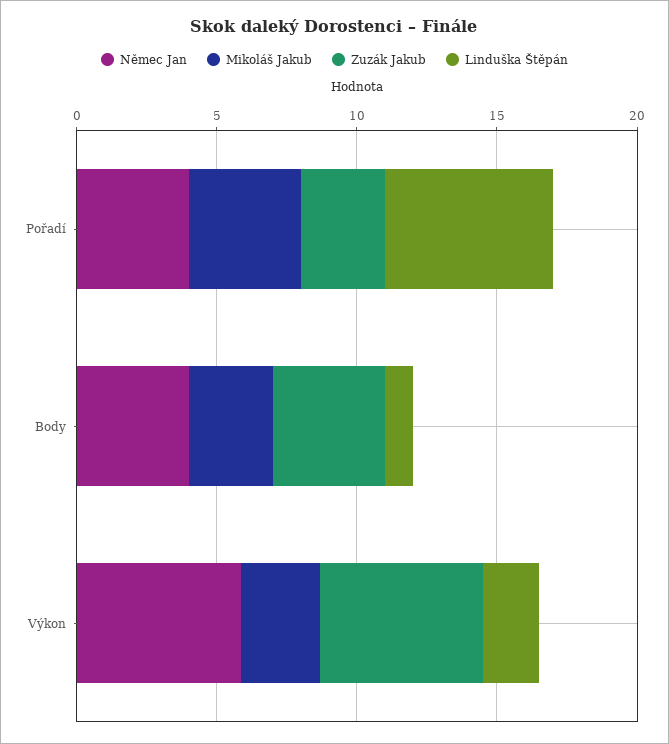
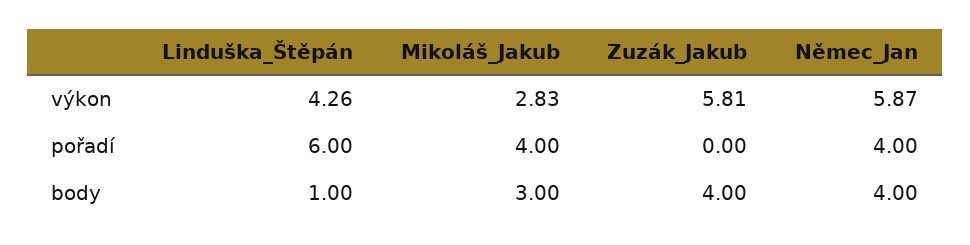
  {
    "Němec Jan": {
      "Pořadí": 4,
      "Body": 4,
      "Výkon": 5.87
    },
    "Mikoláš Jakub": {
      "Pořadí": 4,
      "Body": 3,
      "Výkon": 2.83
    },
    "Zuzák Jakub": {
-     "Pořadí": 3,
+     "Pořadí": 0,
      "Body": 4,
      "Výkon": 5.81
    },
    "Linduška Štěpán": {
      "Pořadí": 6,
      "Body": 1,
-     "Výkon": 2
+     "Výkon": 4.26
    }
  }

